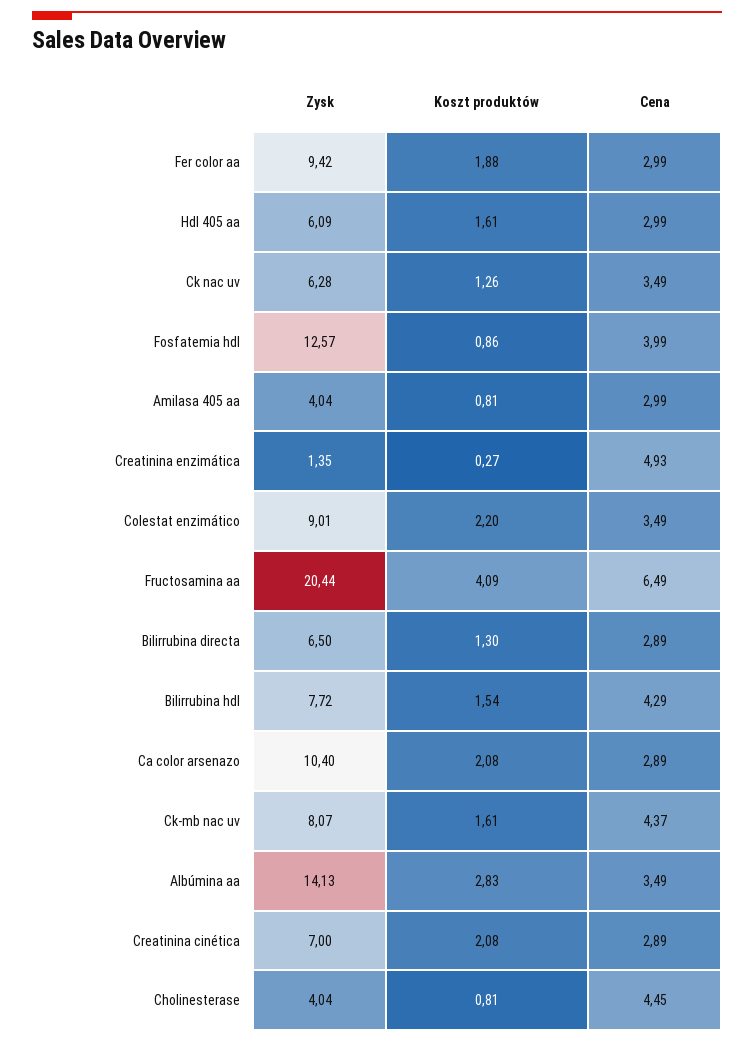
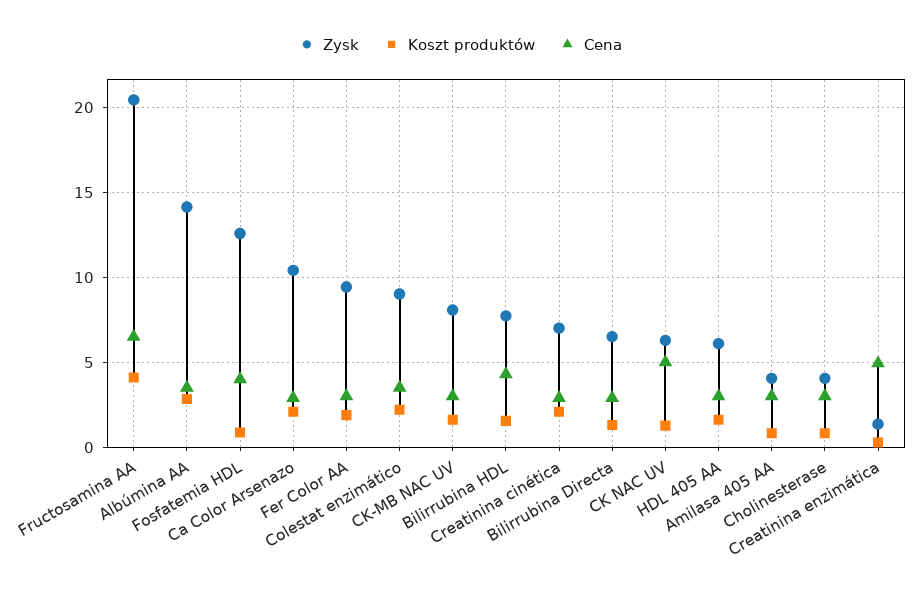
  {
    "Zysk": {
      "Fer color aa": 9.42,
      "Hdl 405 aa": 6.09,
      "Ck nac uv": 6.28,
      "Fosfatemia hdl": 12.57,
      "Amilasa 405 aa": 4.04,
      "Creatinina enzimática": 1.35,
      "Colestat enzimático": 9.01,
      "Fructosamina aa": 20.44,
      "Bilirrubina directa": 6.5,
      "Bilirrubina hdl": 7.72,
      "Ca color arsenazo": 10.4,
      "Ck-mb nac uv": 8.07,
      "Albúmina aa": 14.13,
      "Creatinina cinética": 7,
      "Cholinesterase": 4.04
    },
    "Koszt produktów": {
      "Fer color aa": 1.88,
      "Hdl 405 aa": 1.61,
      "Ck nac uv": 1.26,
      "Fosfatemia hdl": 0.86,
      "Amilasa 405 aa": 0.81,
      "Creatinina enzimática": 0.27,
      "Colestat enzimático": 2.2,
      "Fructosamina aa": 4.09,
      "Bilirrubina directa": 1.3,
      "Bilirrubina hdl": 1.54,
      "Ca color arsenazo": 2.08,
      "Ck-mb nac uv": 1.61,
      "Albúmina aa": 2.83,
      "Creatinina cinética": 2.08,
      "Cholinesterase": 0.81
    },
    "Cena": {
      "Fer color aa": 2.99,
      "Hdl 405 aa": 2.99,
-     "Ck nac uv": 3.49,
+     "Ck nac uv": 5,
      "Fosfatemia hdl": 3.99,
      "Amilasa 405 aa": 2.99,
      "Creatinina enzimática": 4.93,
      "Colestat enzimático": 3.49,
      "Fructosamina aa": 6.49,
      "Bilirrubina directa": 2.89,
      "Bilirrubina hdl": 4.29,
      "Ca color arsenazo": 2.89,
-     "Ck-mb nac uv": 4.37,
+     "Ck-mb nac uv": 3,
      "Albúmina aa": 3.49,
      "Creatinina cinética": 2.89,
-     "Cholinesterase": 4.45
+     "Cholinesterase": 3
    }
  }

